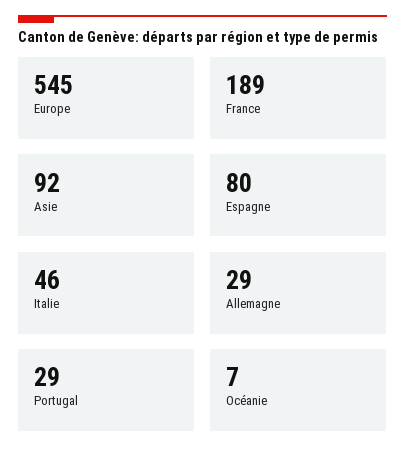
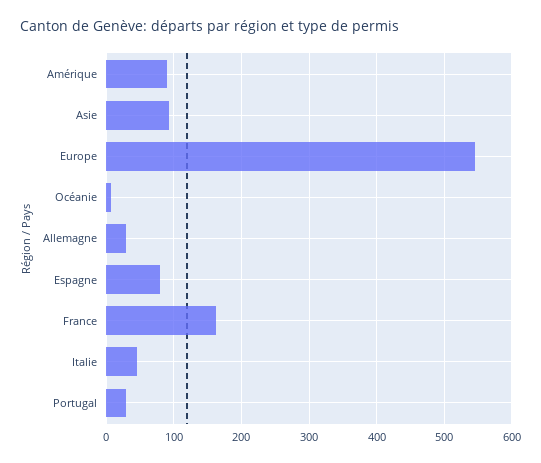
  {
    "Europe": 545,
-   "France": 189,
+   "France": 160,
    "Asie": 92,
    "Espagne": 80,
    "Italie": 46,
    "Allemagne": 29,
    "Portugal": 29,
-   "Océanie": 7
+   "Océanie": 7,
+   "Amérique": 90
  }

